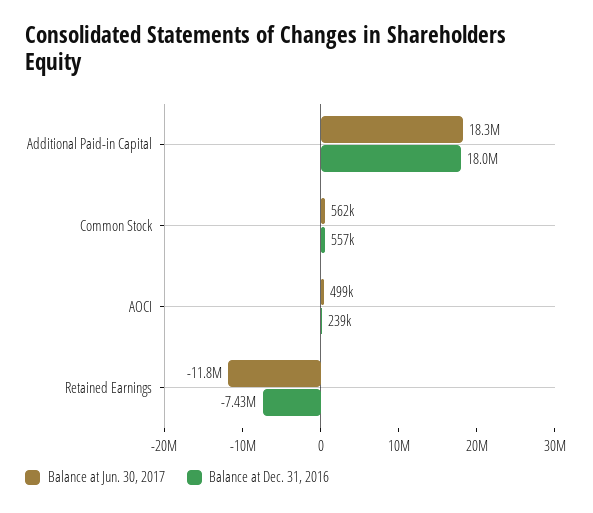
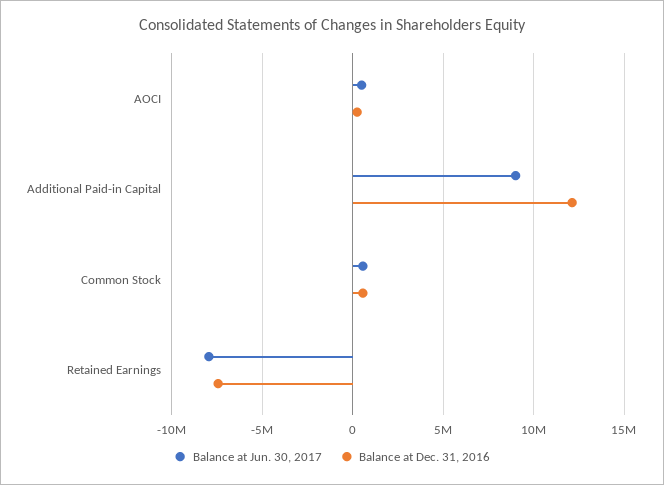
  {
    "Balance at Jun. 30, 2017": {
-     "Additional Paid-in Capital": 18300000,
+     "Additional Paid-in Capital": 9000000,
      "Common Stock": 562000,
      "AOCI": 499000,
-     "Retained Earnings": -11800000
+     "Retained Earnings": -8000000
    },
    "Balance at Dec. 31, 2016": {
-     "Additional Paid-in Capital": 18000000,
+     "Additional Paid-in Capital": 12000000,
      "Common Stock": 557000,
      "AOCI": 239000,
      "Retained Earnings": -7430000
    }
  }

